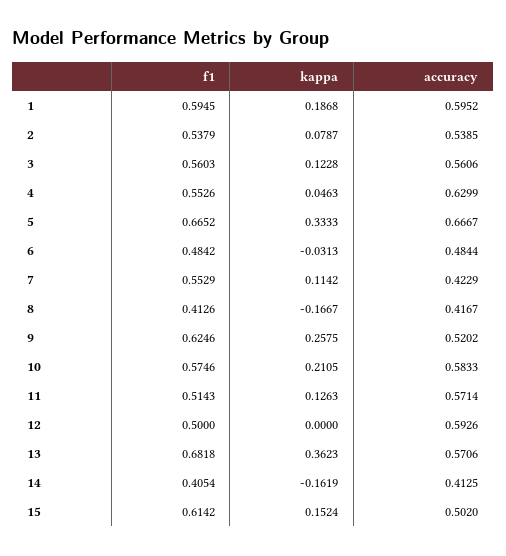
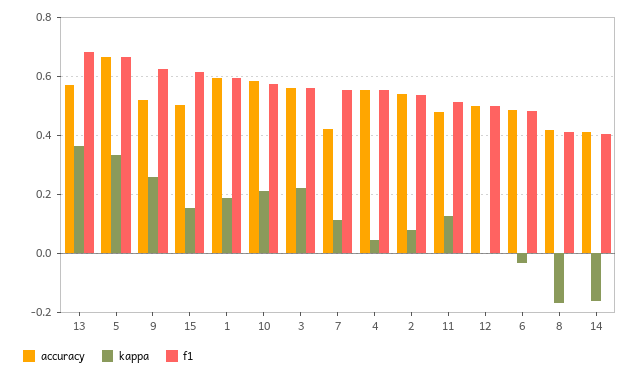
  {
    "f1": {
      "1": 0.5945,
      "2": 0.5379,
      "3": 0.5603,
      "4": 0.5526,
      "5": 0.6652,
      "6": 0.4842,
      "7": 0.5529,
      "8": 0.4126,
      "9": 0.6246,
      "10": 0.5746,
      "11": 0.5143,
      "12": 0.5,
      "13": 0.6818,
      "14": 0.4054,
      "15": 0.6142
    },
    "kappa": {
      "1": 0.1868,
      "2": 0.0787,
-     "3": 0.1228,
+     "3": 0.225,
      "4": 0.0463,
      "5": 0.3333,
      "6": -0.0313,
      "7": 0.1142,
      "8": -0.1667,
      "9": 0.2575,
      "10": 0.2105,
      "11": 0.1263,
      "12": 0,
      "13": 0.3623,
      "14": -0.1619,
      "15": 0.1524
    },
    "accuracy": {
      "1": 0.5952,
      "2": 0.5385,
      "3": 0.5606,
-     "4": 0.6299,
+     "4": 0.55,
      "5": 0.6667,
      "6": 0.4844,
      "7": 0.4229,
      "8": 0.4167,
      "9": 0.5202,
      "10": 0.5833,
-     "11": 0.5714,
+     "11": 0.475,
-     "12": 0.5926,
+     "12": 0.5,
      "13": 0.5706,
      "14": 0.4125,
      "15": 0.502
    }
  }

